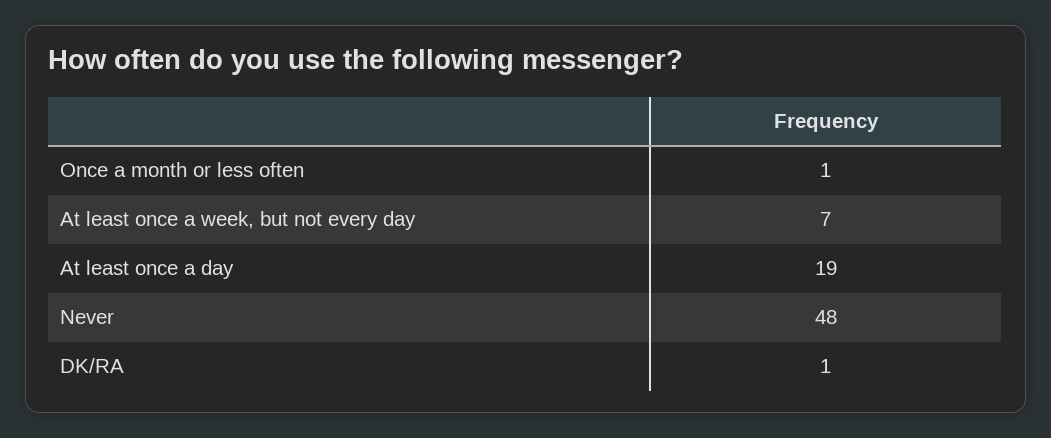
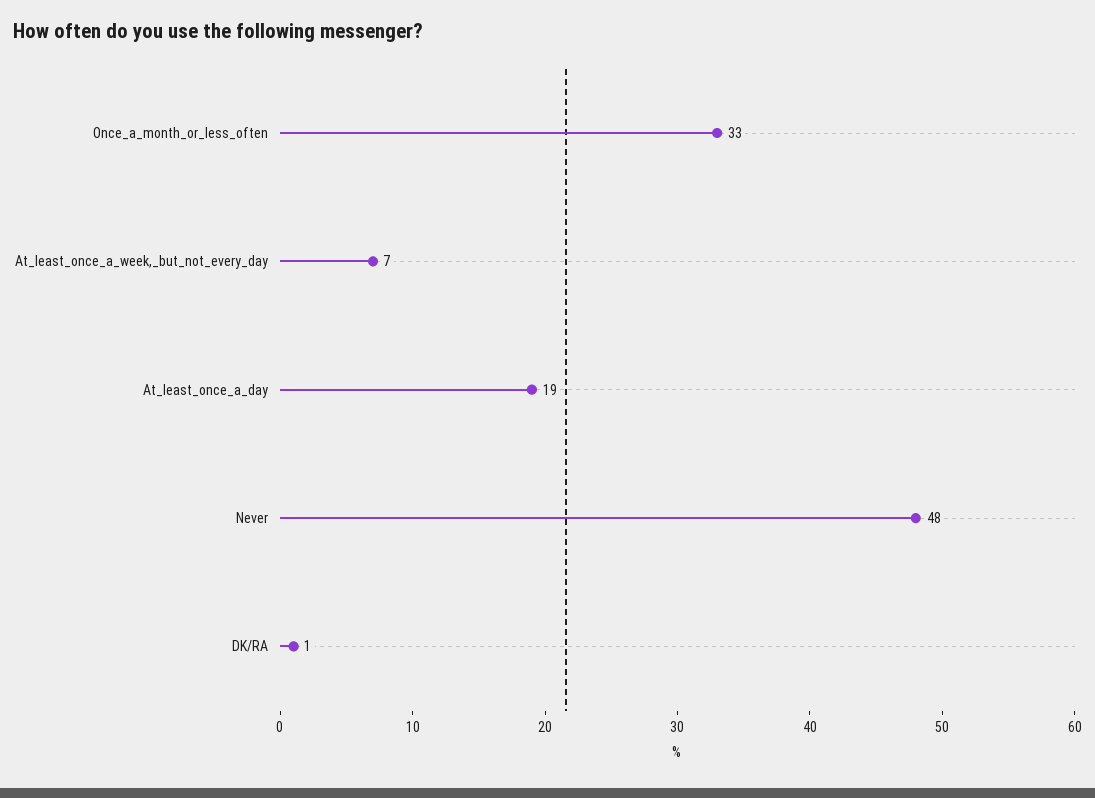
  {
-   "Once a month or less often": 1,
+   "Once a month or less often": 33,
    "At least once a week, but not every day": 7,
    "At least once a day": 19,
    "Never": 48,
    "DK/RA": 1
  }

